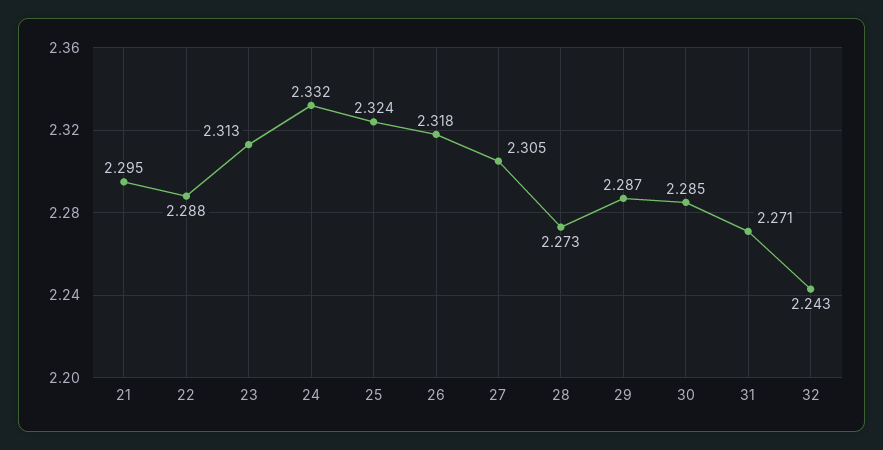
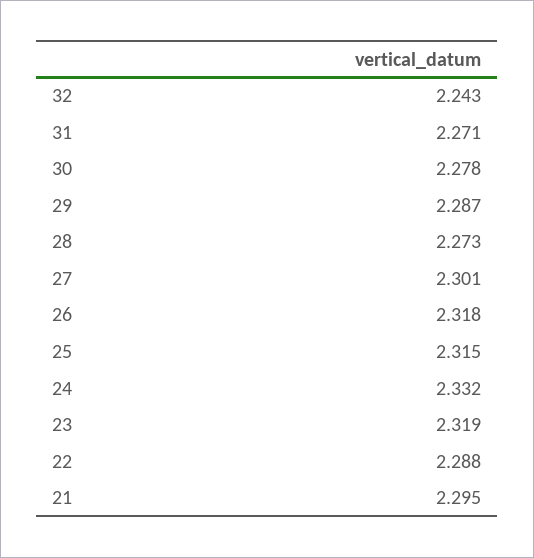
  {
    "21": 2.295,
    "22": 2.288,
-   "23": 2.313,
+   "23": 2.319,
    "24": 2.332,
-   "25": 2.324,
+   "25": 2.315,
    "26": 2.318,
-   "27": 2.305,
+   "27": 2.301,
    "28": 2.273,
    "29": 2.287,
-   "30": 2.285,
+   "30": 2.278,
    "31": 2.271,
    "32": 2.243
  }

